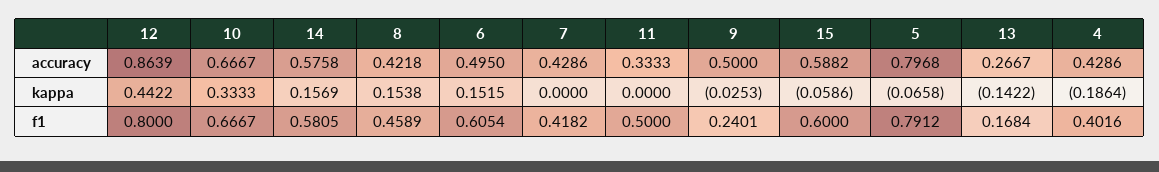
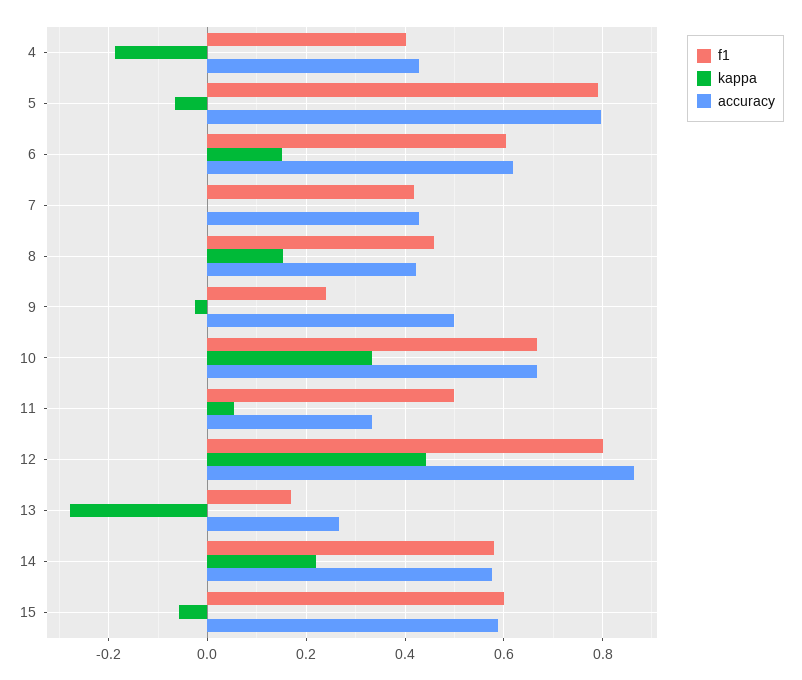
  {
    "accuracy": {
      "12": 0.8639,
      "10": 0.6667,
      "14": 0.5758,
      "8": 0.4218,
-     "6": 0.495,
+     "6": 0.62,
      "7": 0.4286,
      "11": 0.3333,
      "9": 0.5,
      "15": 0.5882,
      "5": 0.7968,
      "13": 0.2667,
      "4": 0.4286
    },
    "kappa": {
      "12": 0.4422,
      "10": 0.3333,
-     "14": 0.1569,
+     "14": 0.22,
      "8": 0.1538,
      "6": 0.1515,
      "7": 0,
-     "11": 0,
+     "11": 0.06,
      "9": -0.0253,
      "15": -0.0586,
      "5": -0.0658,
-     "13": -0.1422,
+     "13": -0.28,
      "4": -0.1864
    },
    "f1": {
      "12": 0.8,
      "10": 0.6667,
      "14": 0.5805,
      "8": 0.4589,
      "6": 0.6054,
      "7": 0.4182,
      "11": 0.5,
      "9": 0.2401,
      "15": 0.6,
      "5": 0.7912,
      "13": 0.1684,
      "4": 0.4016
    }
  }

